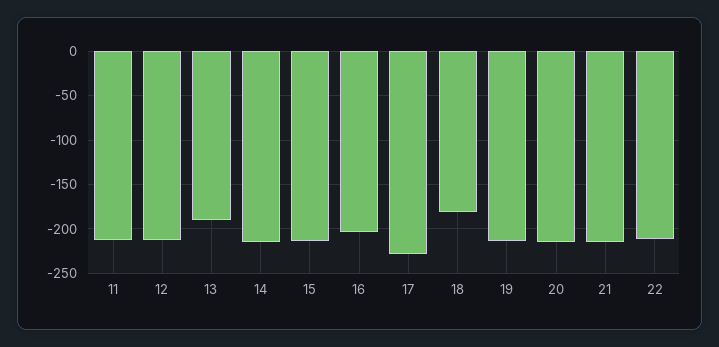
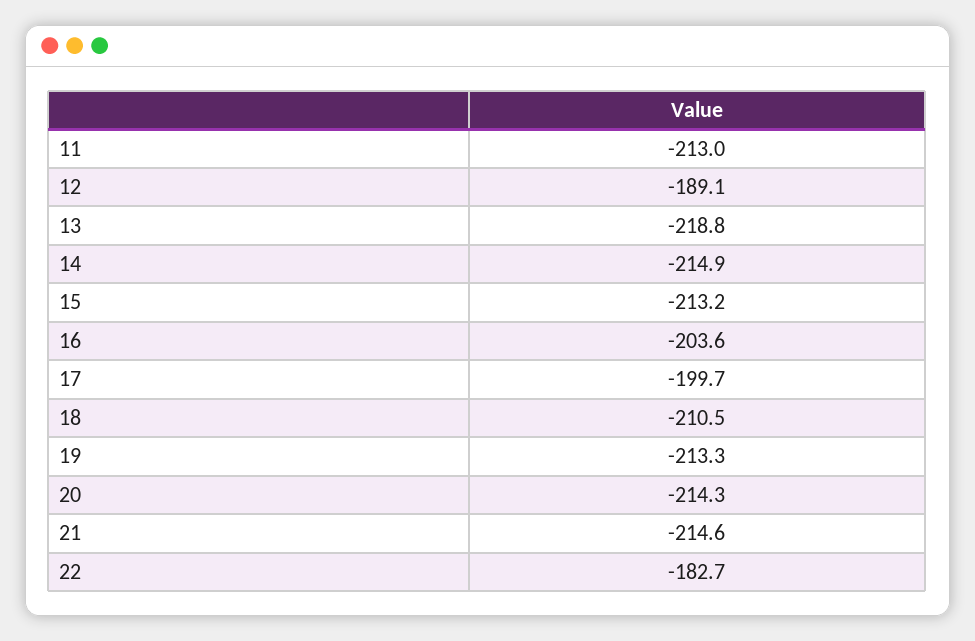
  {
    "11": -213,
-   "12": -210,
+   "12": -189.1,
-   "13": -190,
+   "13": -218.8,
    "14": -214.9,
    "15": -213.2,
    "16": -203.6,
-   "17": -230,
+   "17": -199.7,
-   "18": -180,
+   "18": -210.5,
    "19": -213.3,
    "20": -214.3,
    "21": -214.6,
-   "22": -210
+   "22": -182.7
  }

